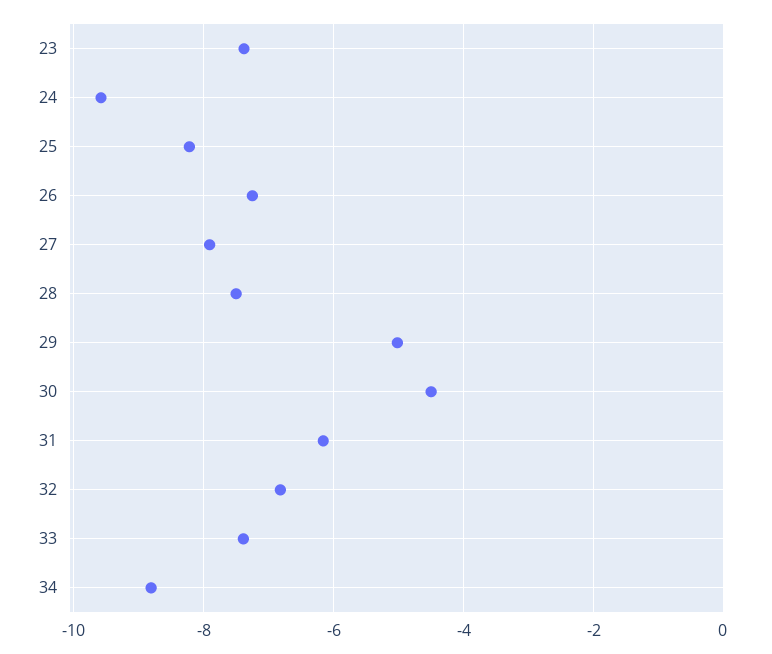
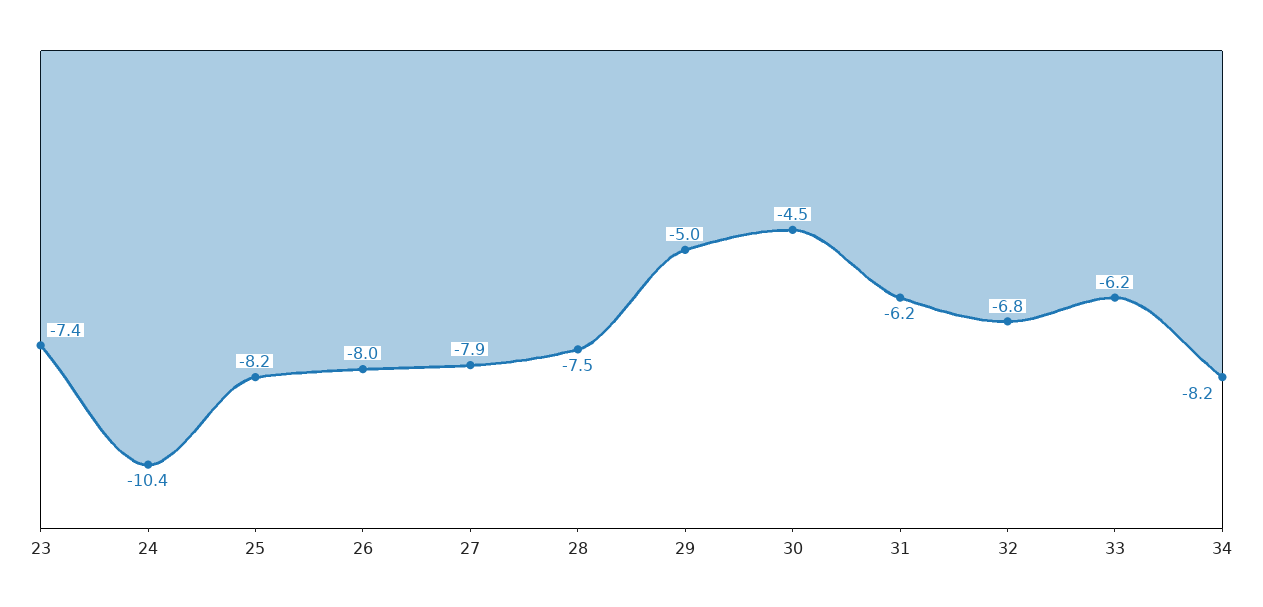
  {
    "23": -7.4,
-   "24": -9.6,
+   "24": -10.4,
    "25": -8.2,
-   "26": -7.2,
+   "26": -8,
    "27": -7.9,
    "28": -7.5,
    "29": -5,
    "30": -4.5,
    "31": -6.2,
    "32": -6.8,
-   "33": -7.4,
+   "33": -6.2,
-   "34": -8.8
+   "34": -8.2
  }

